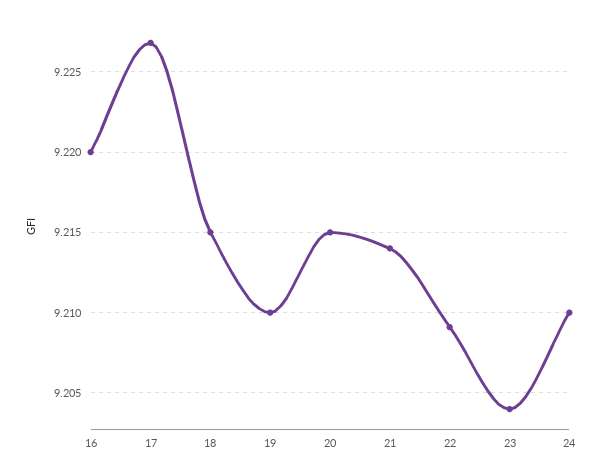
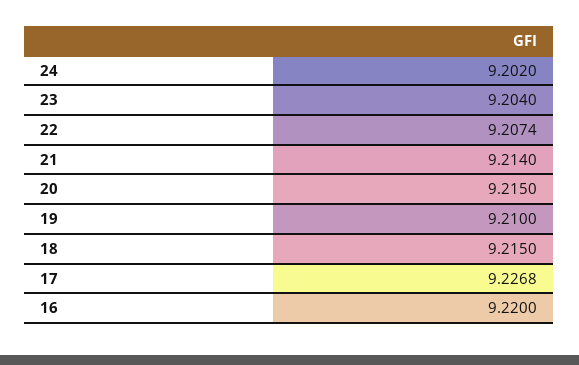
  {
    "16": 9.22,
    "17": 9.2268,
    "18": 9.215,
    "19": 9.21,
    "20": 9.215,
    "21": 9.214,
-   "22": 9.209,
+   "22": 9.2074,
    "23": 9.204,
-   "24": 9.21
+   "24": 9.202
  }

